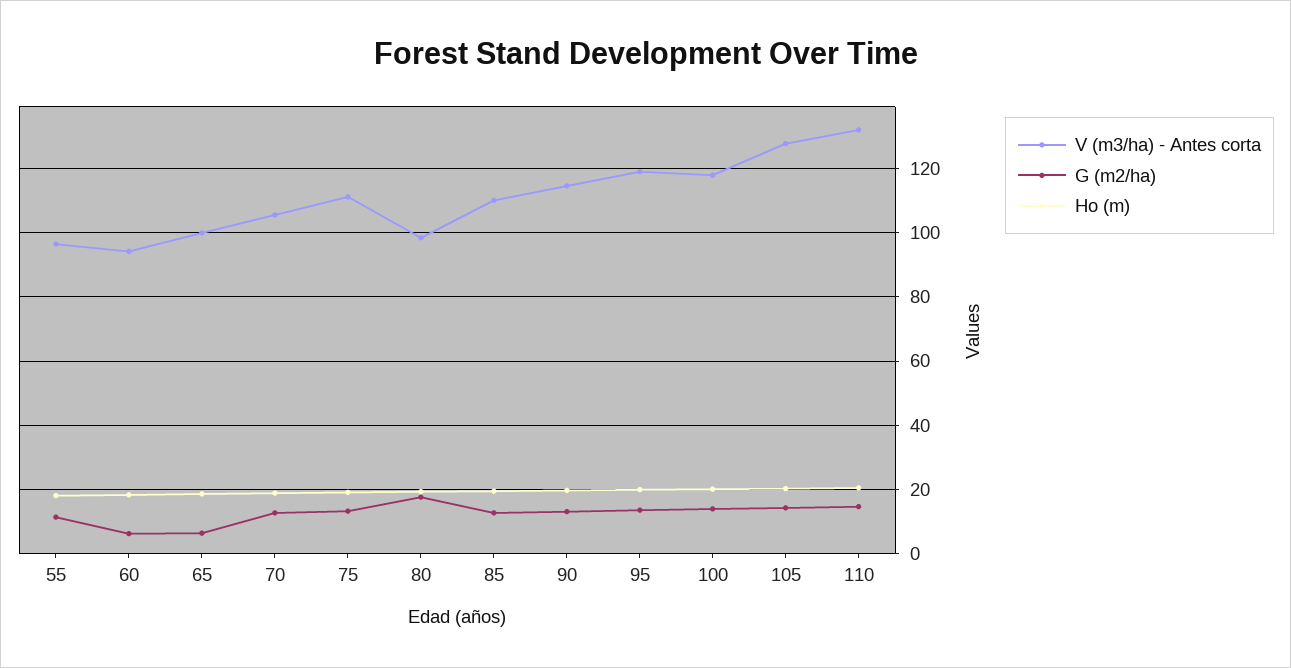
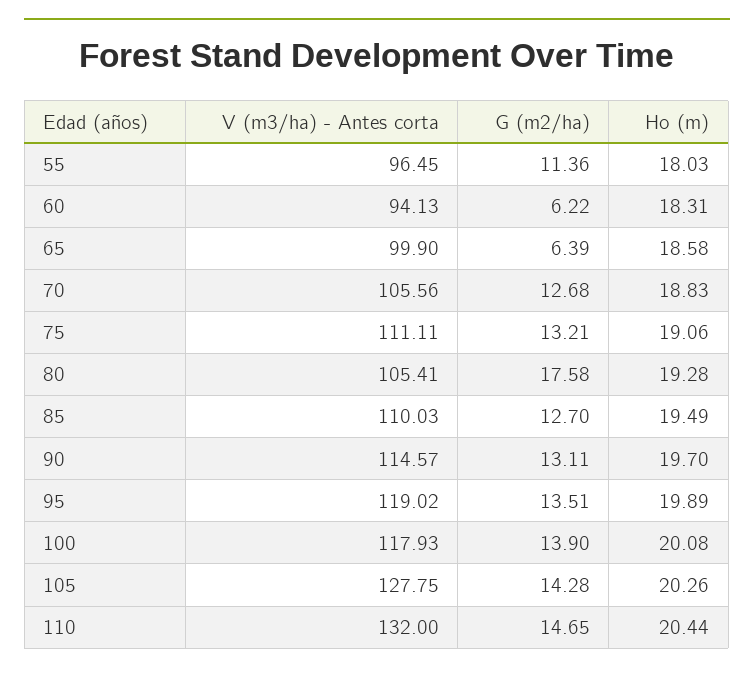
  {
    "V (m3/ha) - Antes corta": {
      "55": 96.45,
      "60": 94.13,
      "65": 99.9,
      "70": 105.56,
      "75": 111.11,
-     "80": 98,
+     "80": 105.41,
      "85": 110.03,
      "90": 114.57,
      "95": 119.02,
      "100": 117.93,
      "105": 127.75,
      "110": 132
    },
    "G (m2/ha)": {
      "55": 11.36,
      "60": 6.22,
      "65": 6.39,
      "70": 12.68,
      "75": 13.21,
      "80": 17.58,
      "85": 12.7,
      "90": 13.11,
      "95": 13.51,
      "100": 13.9,
      "105": 14.28,
      "110": 14.65
    },
    "Ho (m)": {
      "55": 18.03,
      "60": 18.31,
      "65": 18.58,
      "70": 18.83,
      "75": 19.06,
      "80": 19.28,
      "85": 19.49,
      "90": 19.7,
      "95": 19.89,
      "100": 20.08,
      "105": 20.26,
      "110": 20.44
    }
  }

